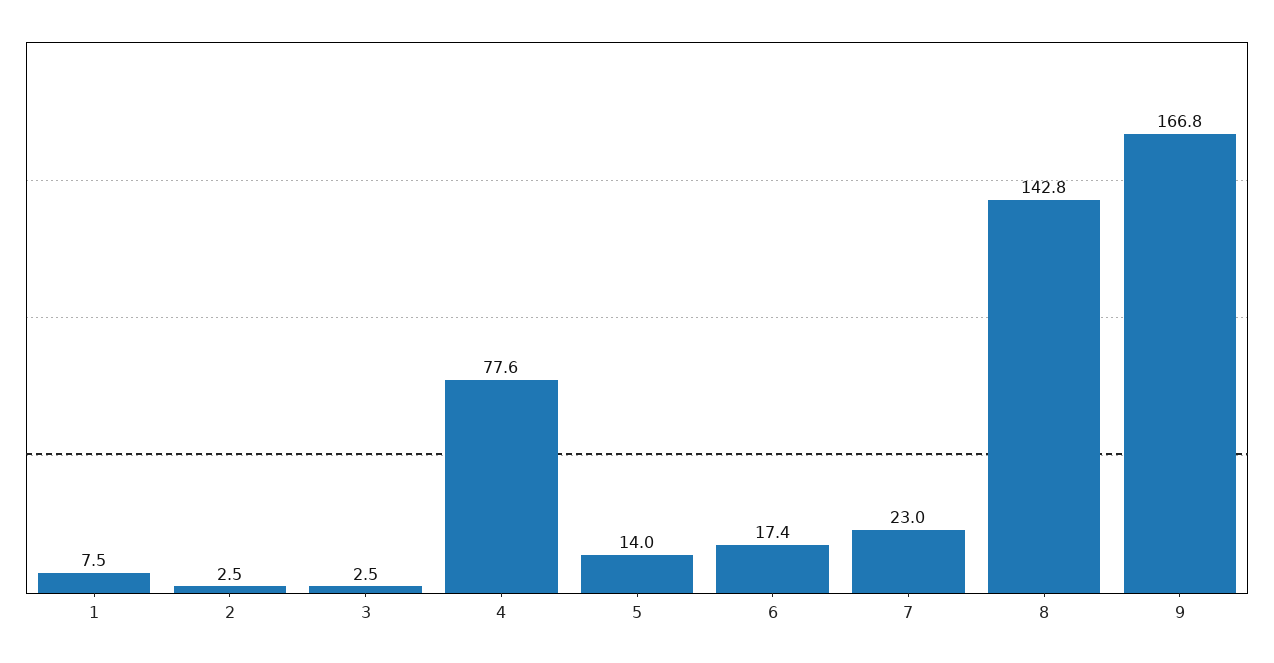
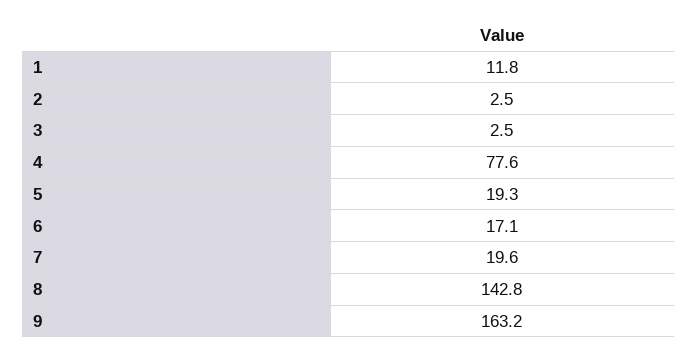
  {
-   "1": 7.5,
+   "1": 11.8,
    "2": 2.5,
    "3": 2.5,
    "4": 77.6,
-   "5": 14,
+   "5": 19.3,
-   "6": 17.4,
+   "6": 17.1,
-   "7": 23,
+   "7": 19.6,
    "8": 142.8,
-   "9": 166.8
+   "9": 163.2
  }

